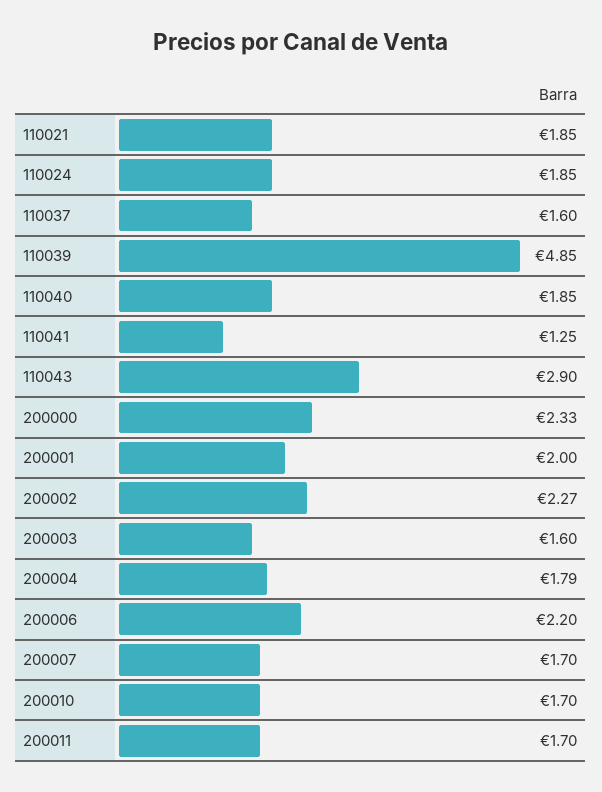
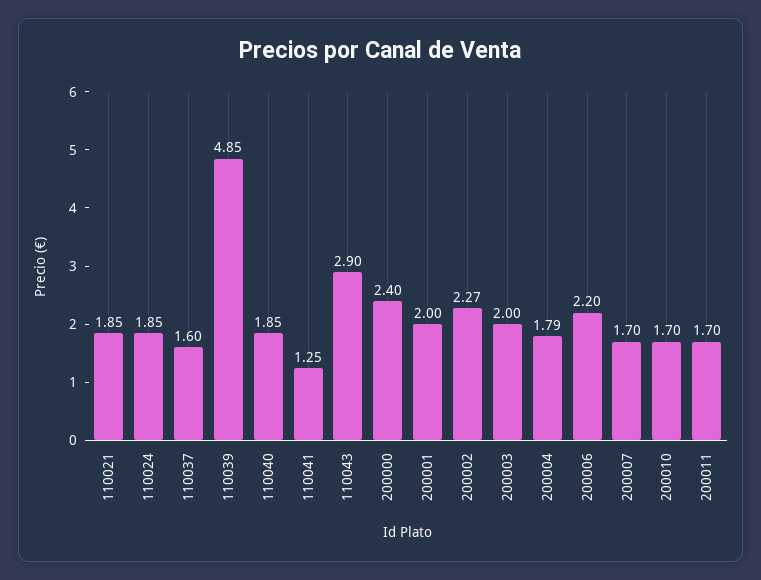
  {
    "110021": 1.85,
    "110024": 1.85,
    "110037": 1.6,
    "110039": 4.85,
    "110040": 1.85,
    "110041": 1.25,
    "110043": 2.9,
-   "200000": 2.33,
+   "200000": 2.4,
    "200001": 2,
    "200002": 2.27,
-   "200003": 1.6,
+   "200003": 2,
    "200004": 1.79,
    "200006": 2.2,
    "200007": 1.7,
    "200010": 1.7,
    "200011": 1.7
  }

